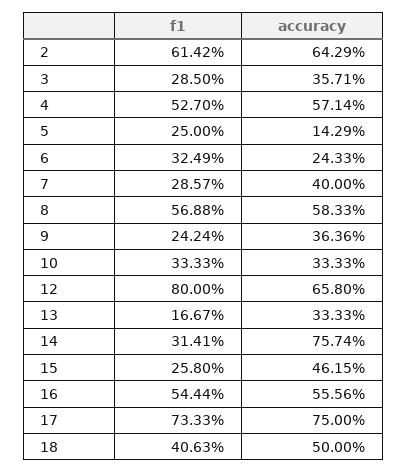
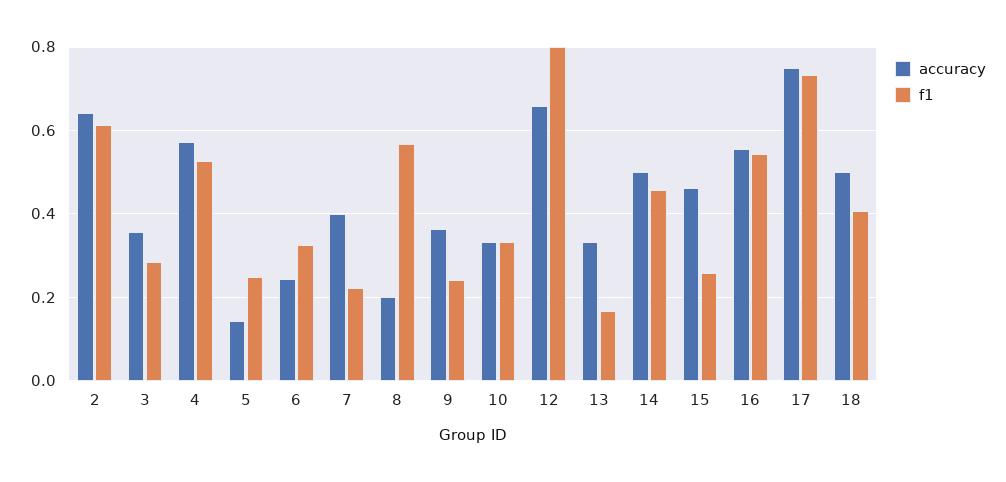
  {
    "f1": {
      "2": 0.6142,
      "3": 0.285,
      "4": 0.527,
      "5": 0.25,
      "6": 0.3249,
-     "7": 0.2857,
+     "7": 0.22,
      "8": 0.5688,
      "9": 0.2424,
      "10": 0.3333,
      "12": 0.8,
      "13": 0.1667,
-     "14": 0.3141,
+     "14": 0.46,
      "15": 0.258,
      "16": 0.5444,
      "17": 0.7333,
      "18": 0.4063
    },
    "accuracy": {
      "2": 0.6429,
      "3": 0.3571,
      "4": 0.5714,
      "5": 0.1429,
      "6": 0.2433,
      "7": 0.4,
-     "8": 0.5833,
+     "8": 0.2,
      "9": 0.3636,
      "10": 0.3333,
      "12": 0.658,
      "13": 0.3333,
-     "14": 0.7574,
+     "14": 0.5,
      "15": 0.4615,
      "16": 0.5556,
      "17": 0.75,
      "18": 0.5
    }
  }

